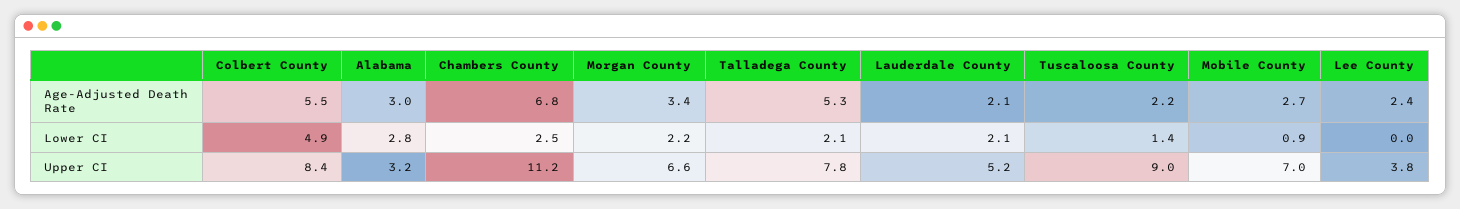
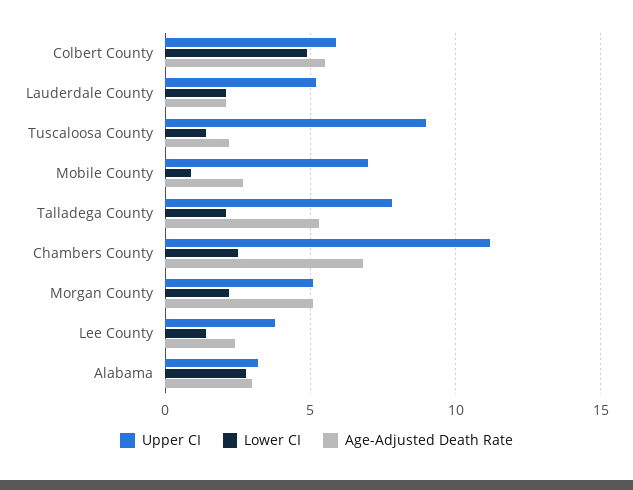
  {
    "Age-Adjusted Death Rate": {
      "Colbert County": 5.5,
      "Alabama": 3,
      "Chambers County": 6.8,
-     "Morgan County": 3.4,
+     "Morgan County": 5,
      "Talladega County": 5.3,
      "Lauderdale County": 2.1,
      "Tuscaloosa County": 2.2,
      "Mobile County": 2.7,
      "Lee County": 2.4
    },
    "Lower CI": {
      "Colbert County": 4.9,
      "Alabama": 2.8,
      "Chambers County": 2.5,
      "Morgan County": 2.2,
      "Talladega County": 2.1,
      "Lauderdale County": 2.1,
      "Tuscaloosa County": 1.4,
      "Mobile County": 0.9,
-     "Lee County": 0
+     "Lee County": 1.5
    },
    "Upper CI": {
-     "Colbert County": 8.4,
+     "Colbert County": 6,
      "Alabama": 3.2,
      "Chambers County": 11.2,
-     "Morgan County": 6.6,
+     "Morgan County": 5,
      "Talladega County": 7.8,
      "Lauderdale County": 5.2,
      "Tuscaloosa County": 9,
      "Mobile County": 7,
      "Lee County": 3.8
    }
  }

